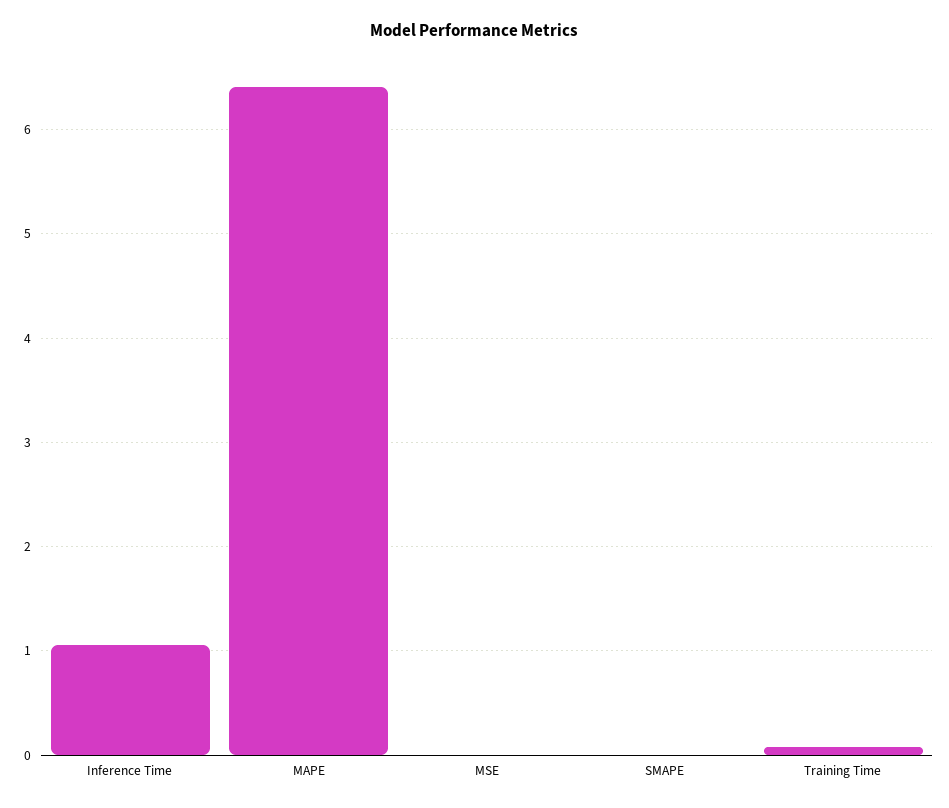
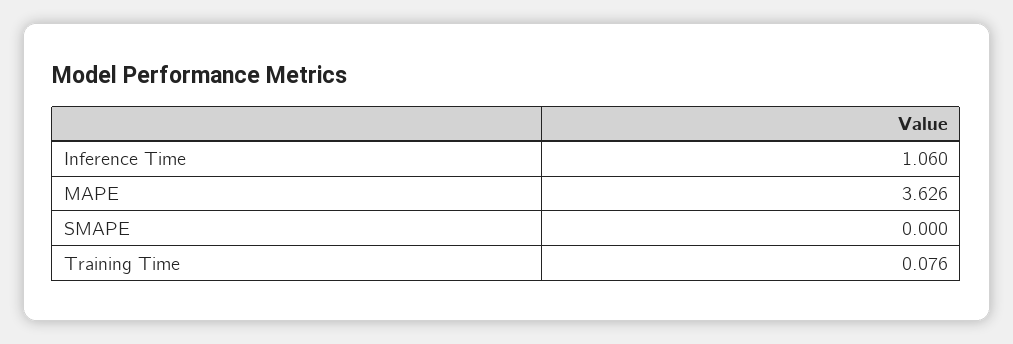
  {
    "Inference Time": 1.06,
-   "MAPE": 6.4,
+   "MAPE": 3.626,
-   "MSE": 0,
    "SMAPE": 0,
    "Training Time": 0.076
  }

